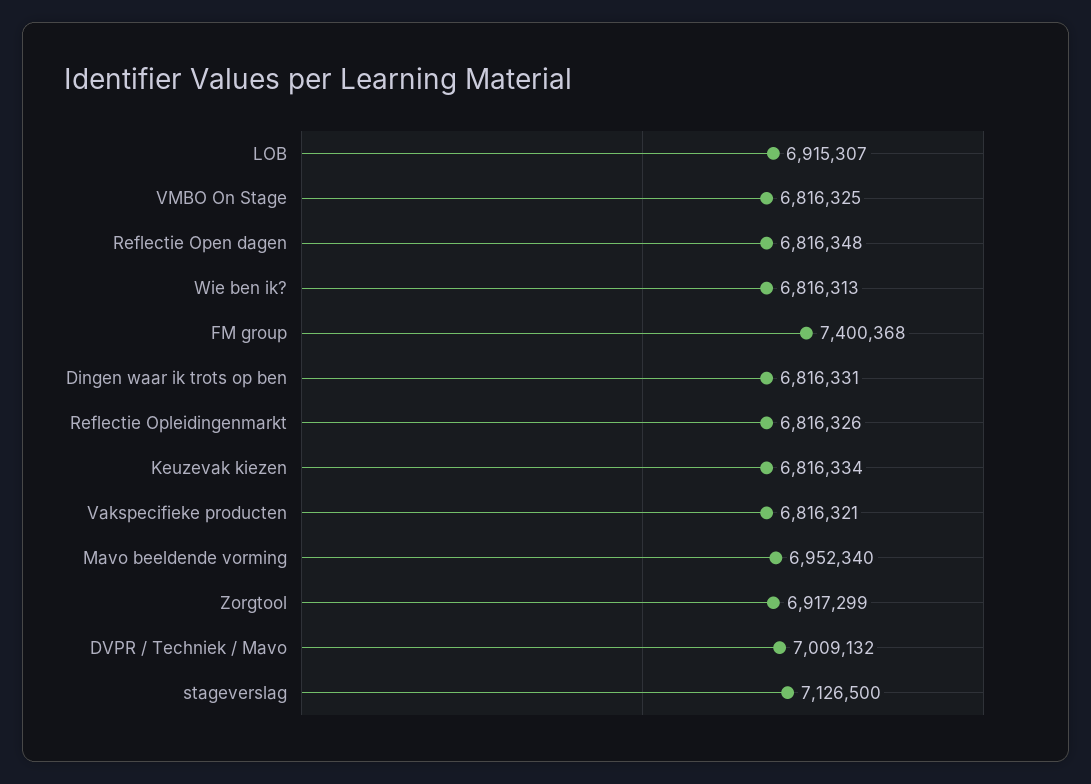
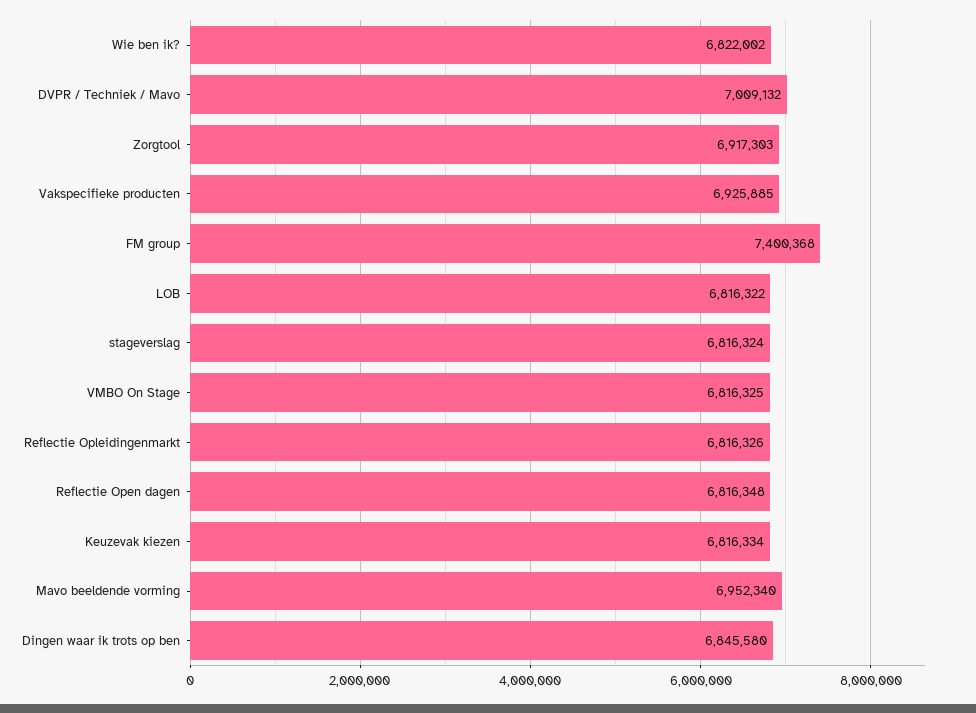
  {
-   "LOB": 6915307,
+   "LOB": 6816322,
    "VMBO On Stage": 6816325,
    "Reflectie Open dagen": 6816348,
-   "Wie ben ik?": 6816313,
+   "Wie ben ik?": 6822002,
    "FM group": 7400368,
-   "Dingen waar ik trots op ben": 6816331,
+   "Dingen waar ik trots op ben": 6845580,
    "Reflectie Opleidingenmarkt": 6816326,
    "Keuzevak kiezen": 6816334,
-   "Vakspecifieke producten": 6816321,
+   "Vakspecifieke producten": 6925885,
    "Mavo beeldende vorming": 6952340,
-   "Zorgtool": 6917299,
+   "Zorgtool": 6917303,
    "DVPR / Techniek / Mavo": 7009132,
-   "stageverslag": 7126500
+   "stageverslag": 6816324
  }

